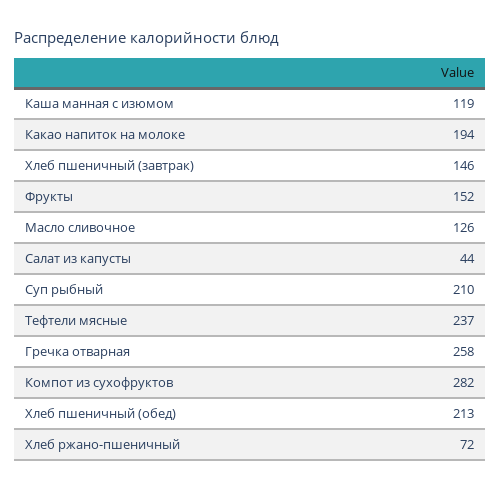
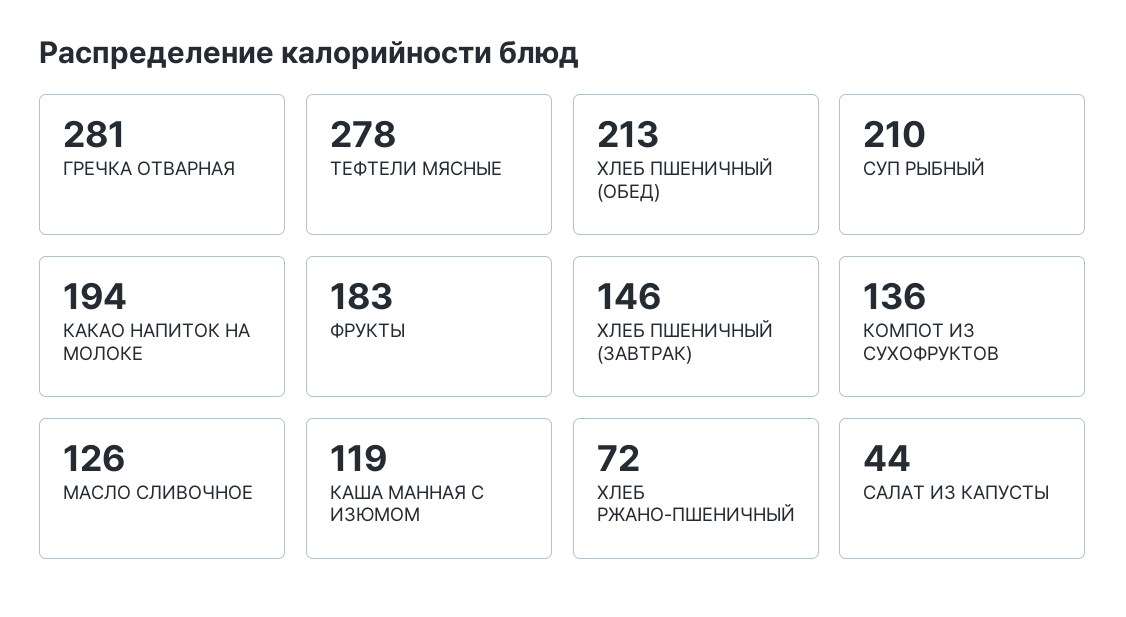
  {
    "Каша манная с изюмом": 119,
    "Какао напиток на молоке": 194,
    "Хлеб пшеничный (завтрак)": 146,
-   "Фрукты": 152,
+   "Фрукты": 183,
    "Масло сливочное": 126,
    "Салат из капусты": 44,
    "Суп рыбный": 210,
-   "Тефтели мясные": 237,
+   "Тефтели мясные": 278,
-   "Гречка отварная": 258,
+   "Гречка отварная": 281,
-   "Компот из сухофруктов": 282,
+   "Компот из сухофруктов": 136,
    "Хлеб пшеничный (обед)": 213,
    "Хлеб ржано-пшеничный": 72
  }

